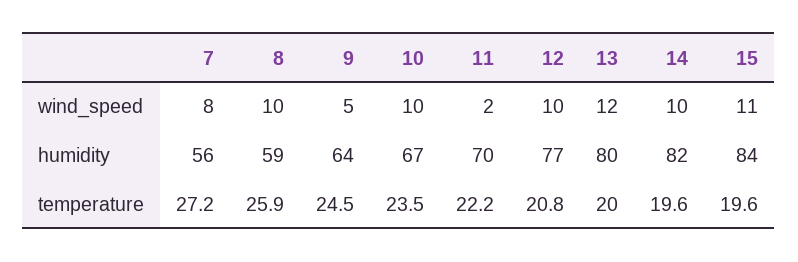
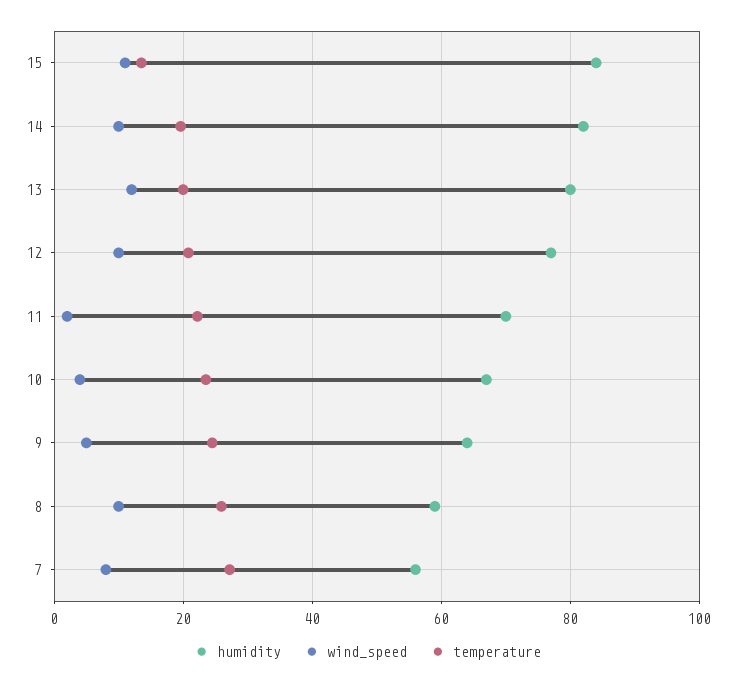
  {
    "wind_speed": {
      "7": 8,
      "8": 10,
      "9": 5,
-     "10": 10,
+     "10": 4,
      "11": 2,
      "12": 10,
      "13": 12,
      "14": 10,
      "15": 11
    },
    "humidity": {
      "7": 56,
      "8": 59,
      "9": 64,
      "10": 67,
      "11": 70,
      "12": 77,
      "13": 80,
      "14": 82,
      "15": 84
    },
    "temperature": {
      "7": 27.2,
      "8": 25.9,
      "9": 24.5,
      "10": 23.5,
      "11": 22.2,
      "12": 20.8,
      "13": 20,
      "14": 19.6,
-     "15": 19.6
+     "15": 14
    }
  }

